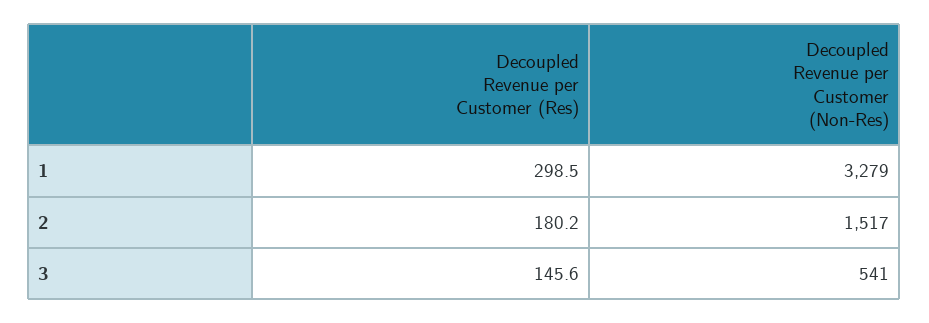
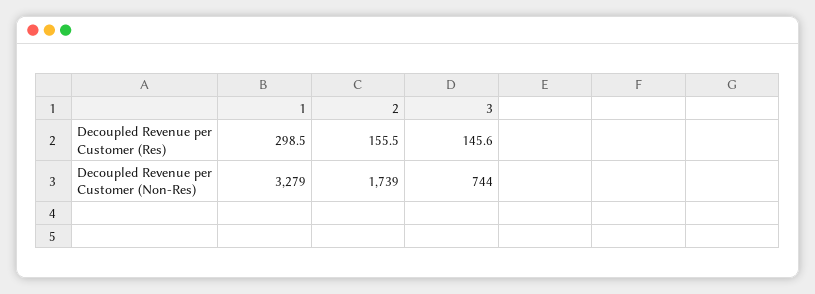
  {
    "Decoupled Revenue per Customer (Res)": {
      "1": 298.5,
-     "2": 180.2,
+     "2": 155.5,
      "3": 145.6
    },
    "Decoupled Revenue per Customer (Non-Res)": {
      "1": 3279,
-     "2": 1517,
+     "2": 1739,
-     "3": 541
+     "3": 744
    }
  }

